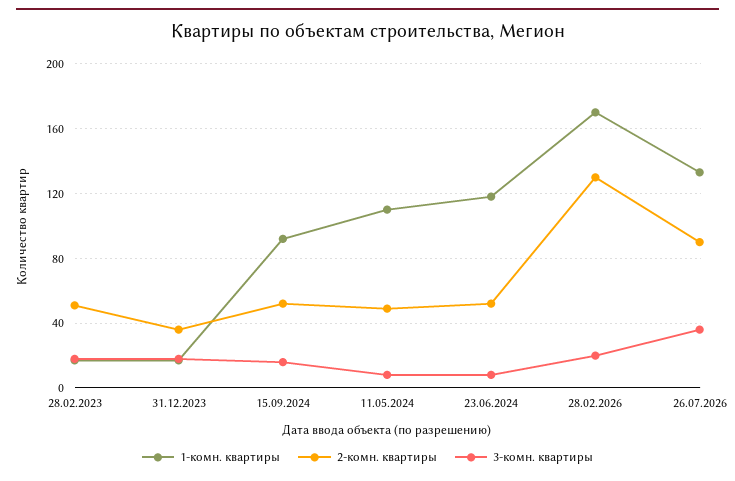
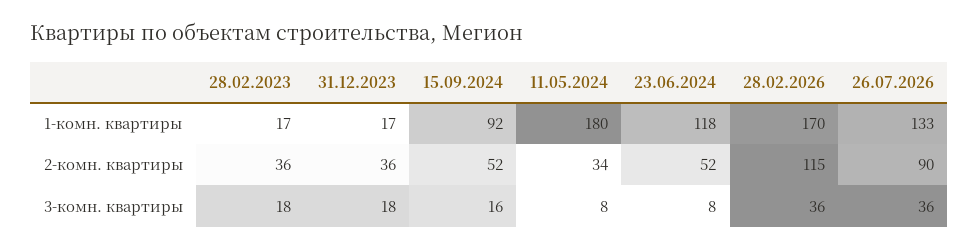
  {
    "1-комн. квартиры": {
      "28.02.2023": 17,
      "31.12.2023": 17,
      "15.09.2024": 92,
-     "11.05.2024": 110,
+     "11.05.2024": 180,
      "23.06.2024": 118,
      "28.02.2026": 170,
      "26.07.2026": 133
    },
    "2-комн. квартиры": {
-     "28.02.2023": 50,
+     "28.02.2023": 36,
      "31.12.2023": 36,
      "15.09.2024": 52,
-     "11.05.2024": 50,
+     "11.05.2024": 34,
      "23.06.2024": 52,
-     "28.02.2026": 130,
+     "28.02.2026": 115,
      "26.07.2026": 90
    },
    "3-комн. квартиры": {
      "28.02.2023": 18,
      "31.12.2023": 18,
      "15.09.2024": 16,
      "11.05.2024": 8,
      "23.06.2024": 8,
-     "28.02.2026": 20,
+     "28.02.2026": 36,
      "26.07.2026": 36
    }
  }

